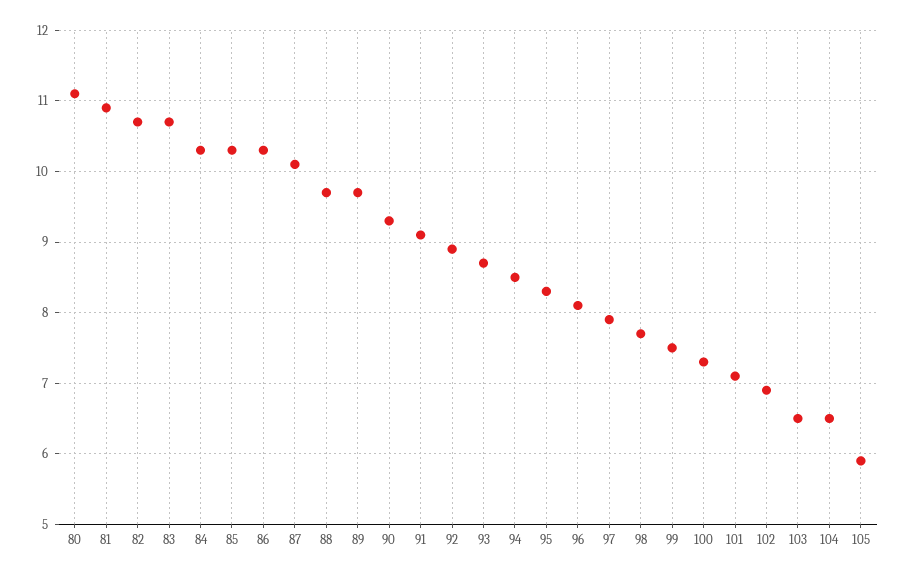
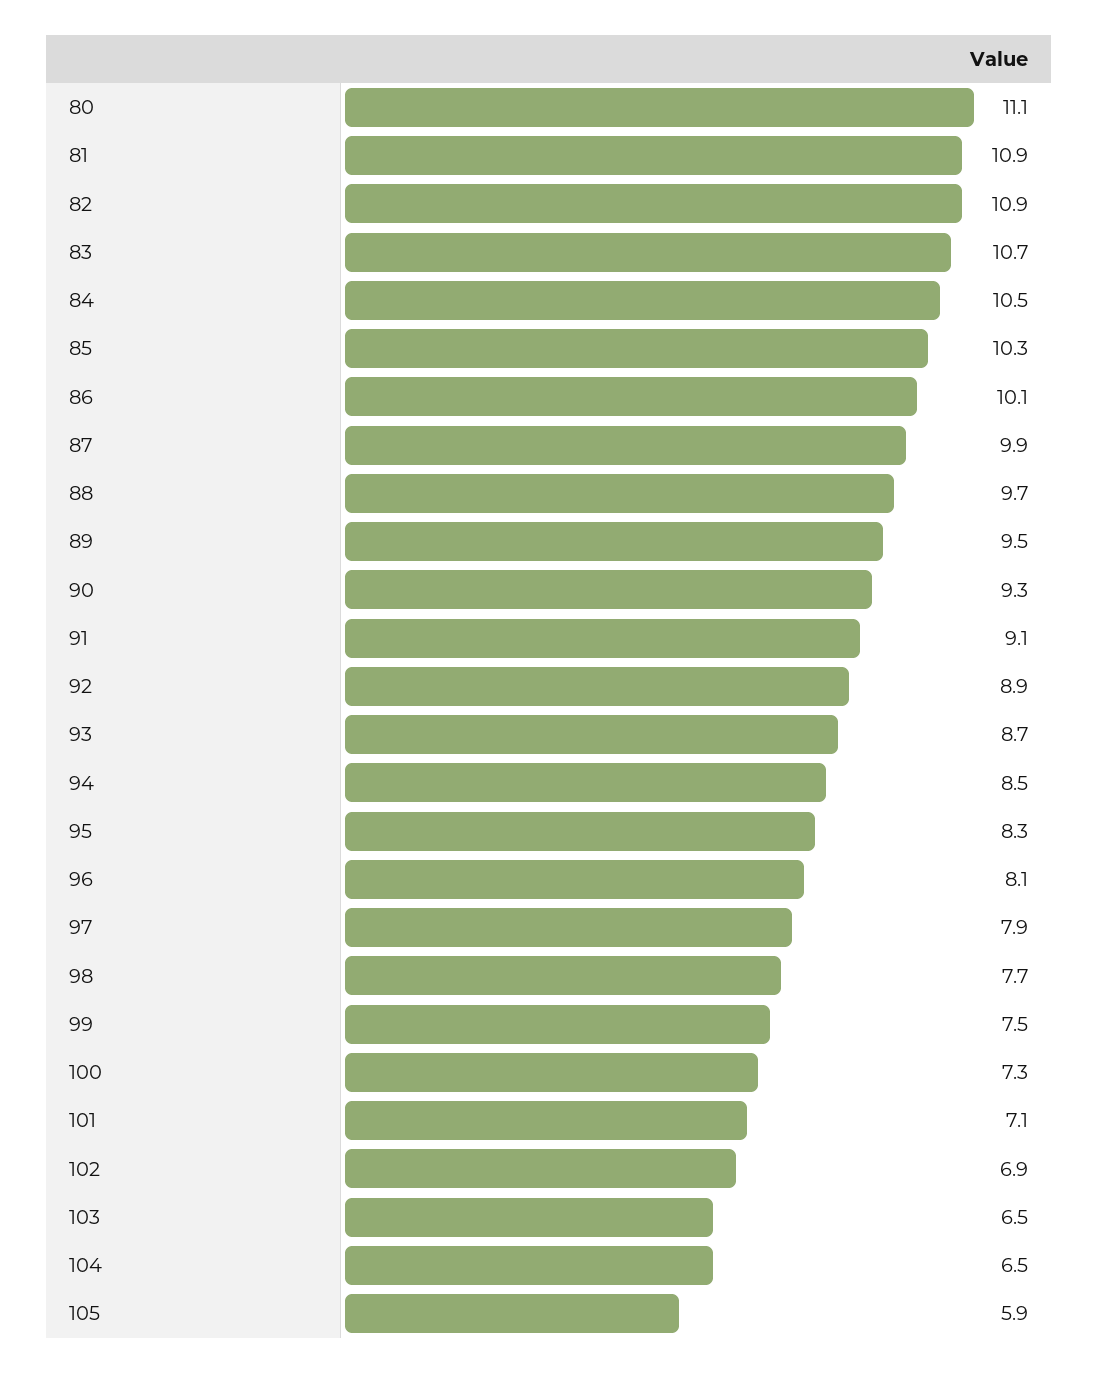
  {
    "80": 11.1,
    "81": 10.9,
-   "82": 10.7,
+   "82": 10.9,
    "83": 10.7,
-   "84": 10.3,
+   "84": 10.5,
    "85": 10.3,
-   "86": 10.3,
+   "86": 10.1,
-   "87": 10.1,
+   "87": 9.9,
    "88": 9.7,
-   "89": 9.7,
+   "89": 9.5,
    "90": 9.3,
    "91": 9.1,
    "92": 8.9,
    "93": 8.7,
    "94": 8.5,
    "95": 8.3,
    "96": 8.1,
    "97": 7.9,
    "98": 7.7,
    "99": 7.5,
    "100": 7.3,
    "101": 7.1,
    "102": 6.9,
    "103": 6.5,
    "104": 6.5,
    "105": 5.9
  }

